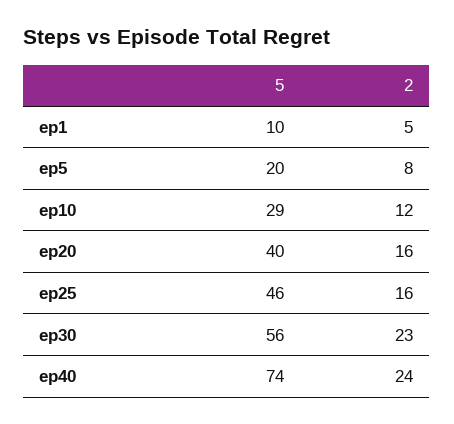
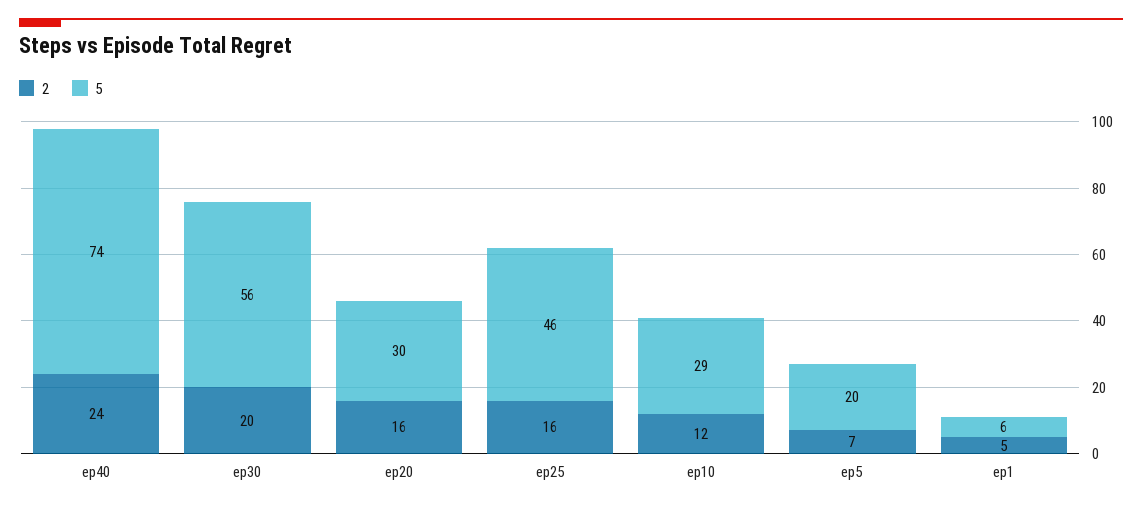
  {
    "5": {
-     "ep1": 10,
+     "ep1": 6,
      "ep5": 20,
      "ep10": 29,
-     "ep20": 40,
+     "ep20": 30,
      "ep25": 46,
      "ep30": 56,
      "ep40": 74
    },
    "2": {
      "ep1": 5,
-     "ep5": 8,
+     "ep5": 7,
      "ep10": 12,
      "ep20": 16,
      "ep25": 16,
-     "ep30": 23,
+     "ep30": 20,
      "ep40": 24
    }
  }

